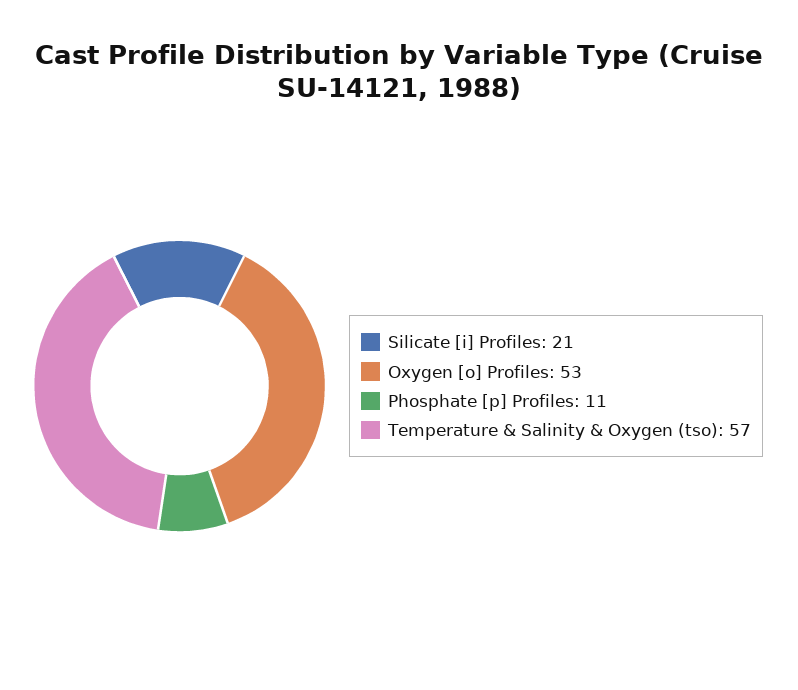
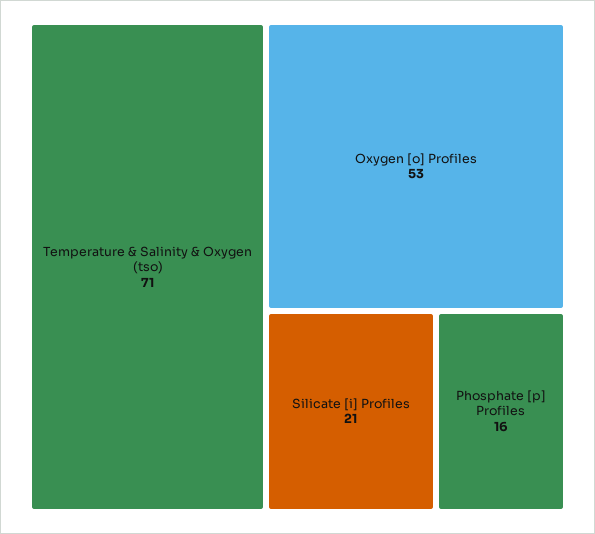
  {
    "Silicate [i] Profiles": 21,
    "Oxygen [o] Profiles": 53,
-   "Phosphate [p] Profiles": 11,
+   "Phosphate [p] Profiles": 16,
-   "Temperature & Salinity & Oxygen (tso)": 57
+   "Temperature & Salinity & Oxygen (tso)": 71
  }

